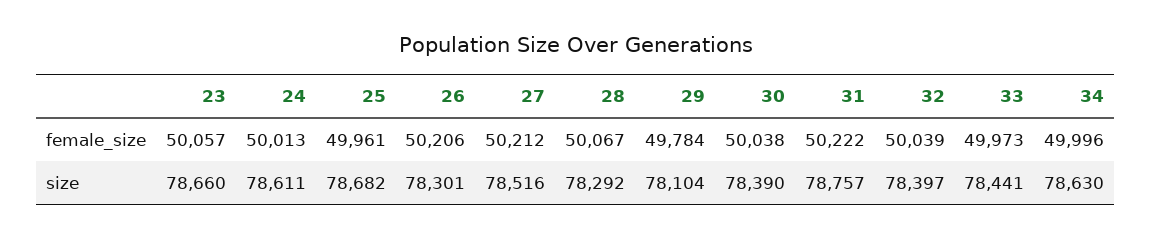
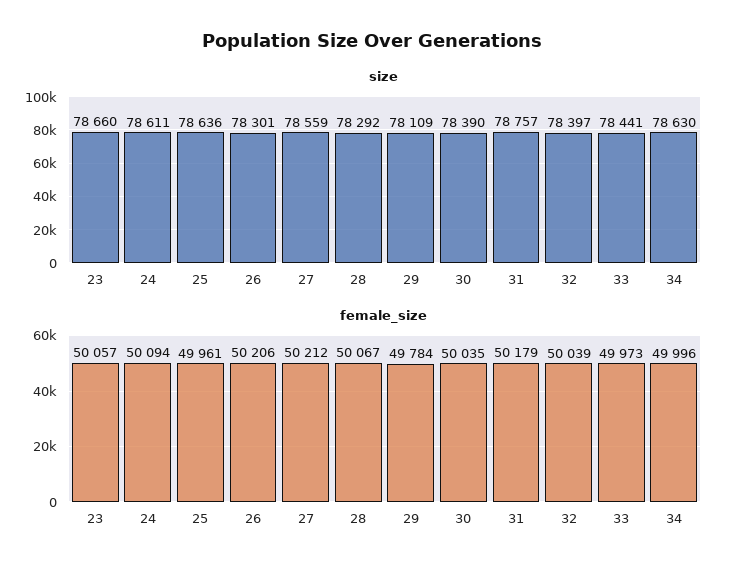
  {
    "female_size": {
      "23": 50057,
-     "24": 50013,
+     "24": 50094,
      "25": 49961,
      "26": 50206,
      "27": 50212,
      "28": 50067,
      "29": 49784,
-     "30": 50038,
+     "30": 50035,
-     "31": 50222,
+     "31": 50179,
      "32": 50039,
      "33": 49973,
      "34": 49996
    },
    "size": {
      "23": 78660,
      "24": 78611,
-     "25": 78682,
+     "25": 78636,
      "26": 78301,
-     "27": 78516,
+     "27": 78559,
      "28": 78292,
-     "29": 78104,
+     "29": 78109,
      "30": 78390,
      "31": 78757,
      "32": 78397,
      "33": 78441,
      "34": 78630
    }
  }

